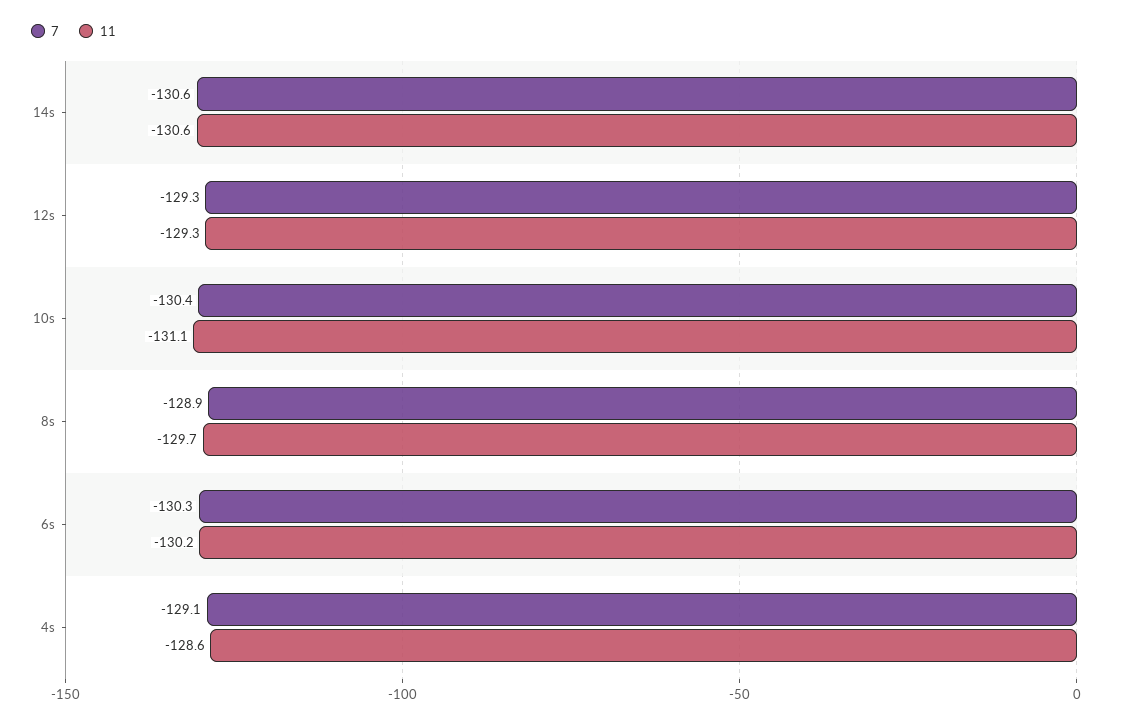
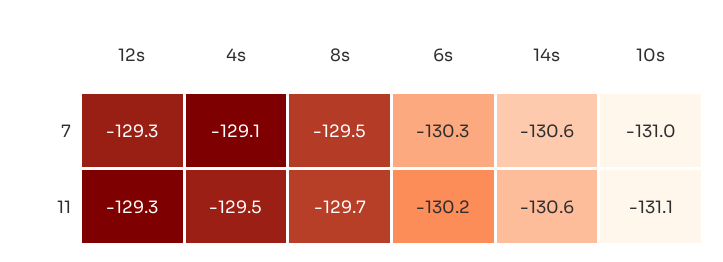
  {
    "7": {
      "14s": -130.6,
      "12s": -129.3,
-     "10s": -130.4,
+     "10s": -131,
-     "8s": -128.9,
+     "8s": -129.5,
      "6s": -130.3,
      "4s": -129.1
    },
    "11": {
      "14s": -130.6,
      "12s": -129.3,
      "10s": -131.1,
      "8s": -129.7,
      "6s": -130.2,
-     "4s": -128.6
+     "4s": -129.5
    }
  }

